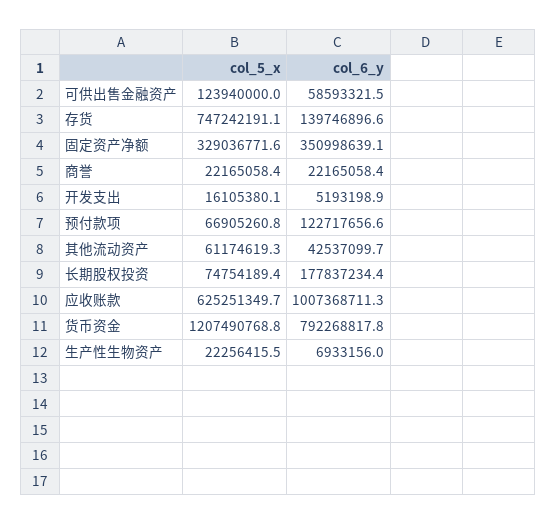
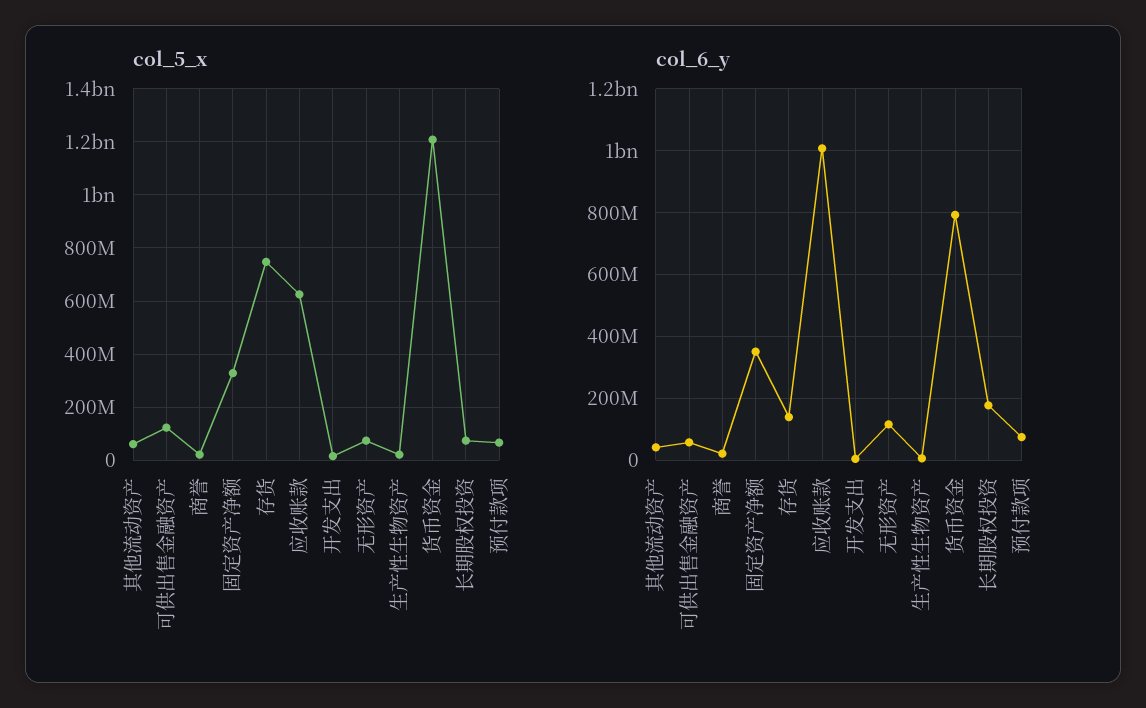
  {
    "col_5_x": {
      "可供出售金融资产": 123940000,
      "存货": 747242191.1,
      "固定资产净额": 329036771.6,
      "商誉": 22165058.4,
      "开发支出": 16105380.1,
      "预付款项": 66905260.8,
      "其他流动资产": 61174619.3,
      "长期股权投资": 74754189.4,
      "应收账款": 625251349.7,
      "货币资金": 1207490768.8,
-     "生产性生物资产": 22256415.5
+     "生产性生物资产": 22256415.5,
+     "无形资产": 75000000
    },
    "col_6_y": {
      "可供出售金融资产": 58593321.5,
      "存货": 139746896.6,
      "固定资产净额": 350998639.1,
      "商誉": 22165058.4,
      "开发支出": 5193198.9,
-     "预付款项": 122717656.6,
+     "预付款项": 80000000,
      "其他流动资产": 42537099.7,
      "长期股权投资": 177837234.4,
      "应收账款": 1007368711.3,
      "货币资金": 792268817.8,
-     "生产性生物资产": 6933156
+     "生产性生物资产": 6933156,
+     "无形资产": 120000000
    }
  }

